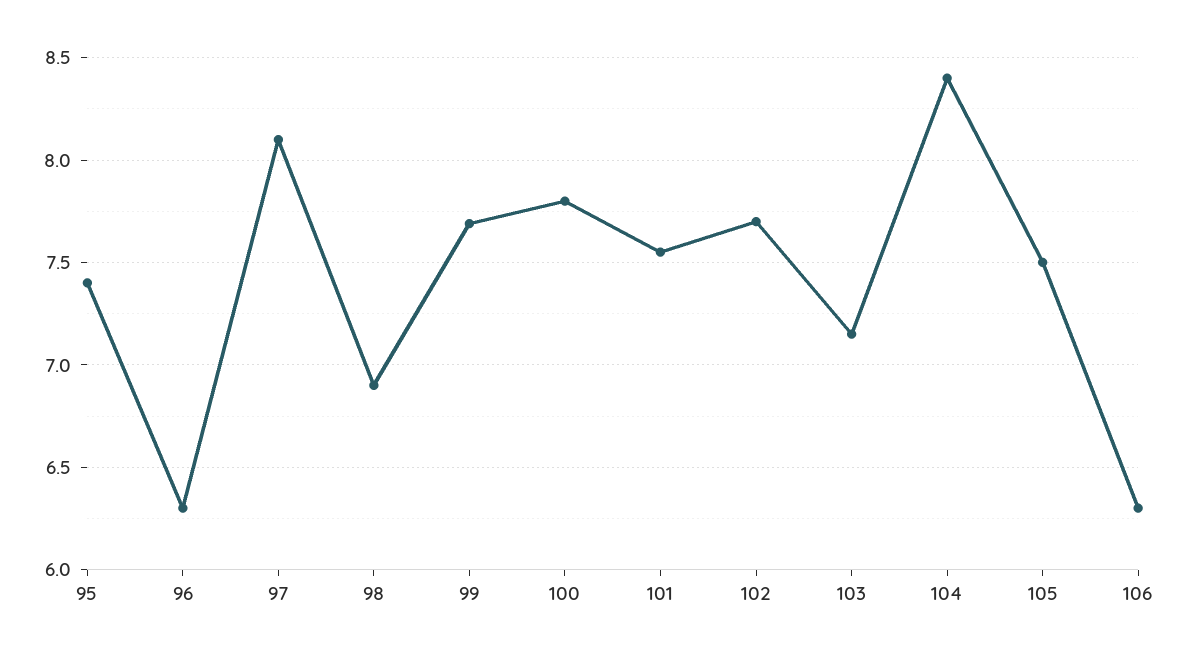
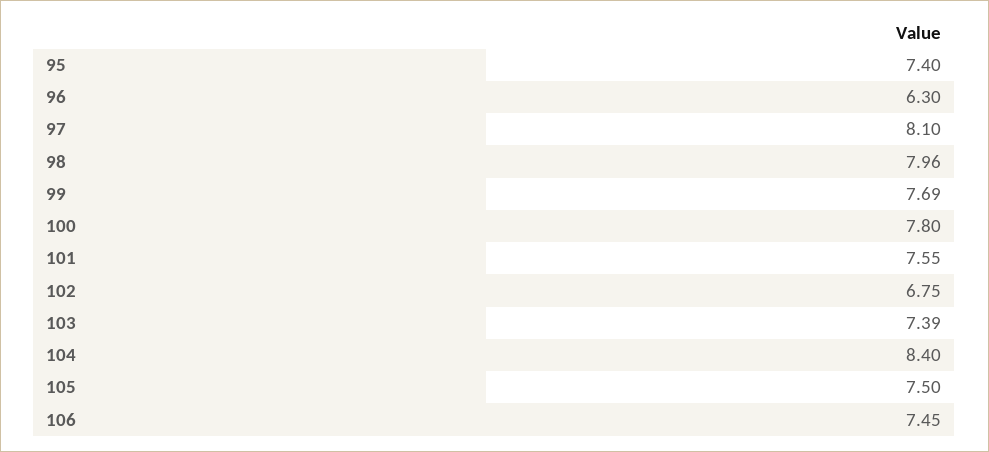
  {
    "95": 7.4,
    "96": 6.3,
    "97": 8.1,
-   "98": 6.9,
+   "98": 7.96,
    "99": 7.69,
    "100": 7.8,
    "101": 7.55,
-   "102": 7.7,
+   "102": 6.75,
-   "103": 7.15,
+   "103": 7.39,
    "104": 8.4,
    "105": 7.5,
-   "106": 6.3
+   "106": 7.45
  }

